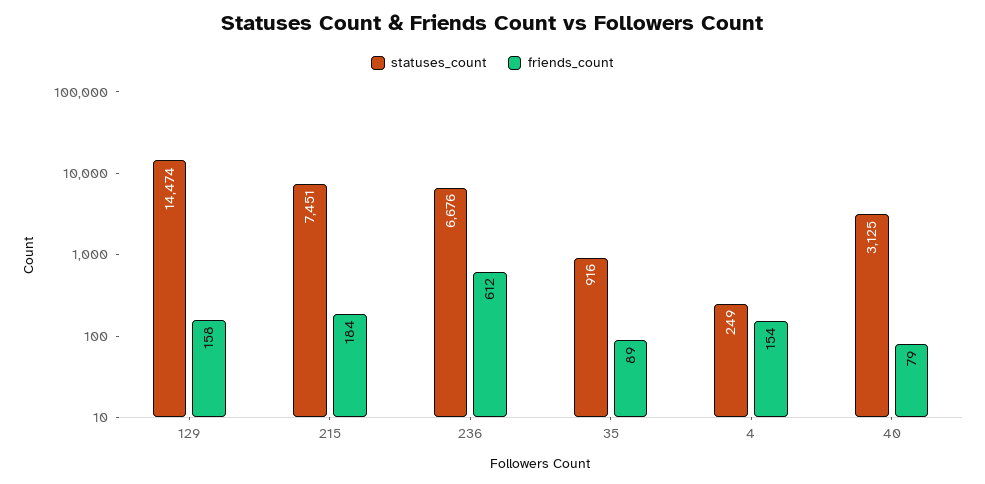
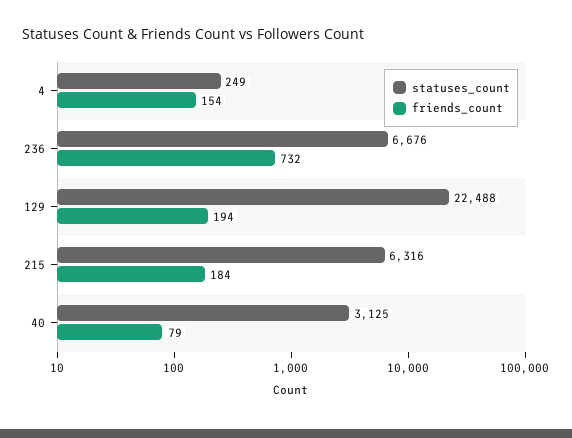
  {
    "statuses_count": {
-     "129": 14474,
+     "129": 22488,
-     "215": 7451,
+     "215": 6316,
      "236": 6676,
-     "35": 916,
      "4": 249,
      "40": 3125
    },
    "friends_count": {
-     "129": 158,
+     "129": 194,
      "215": 184,
-     "236": 612,
+     "236": 732,
-     "35": 89,
      "4": 154,
      "40": 79
    }
  }

